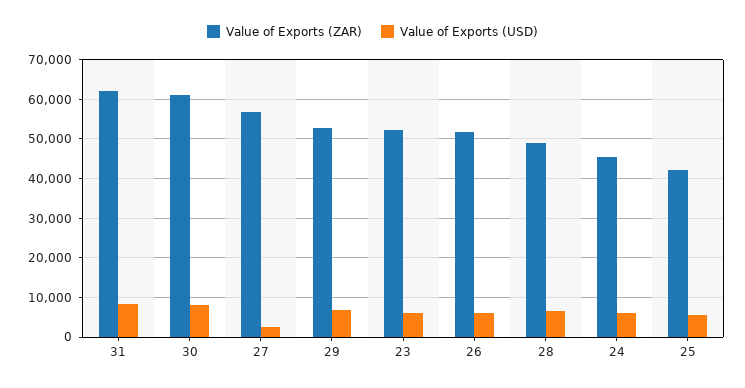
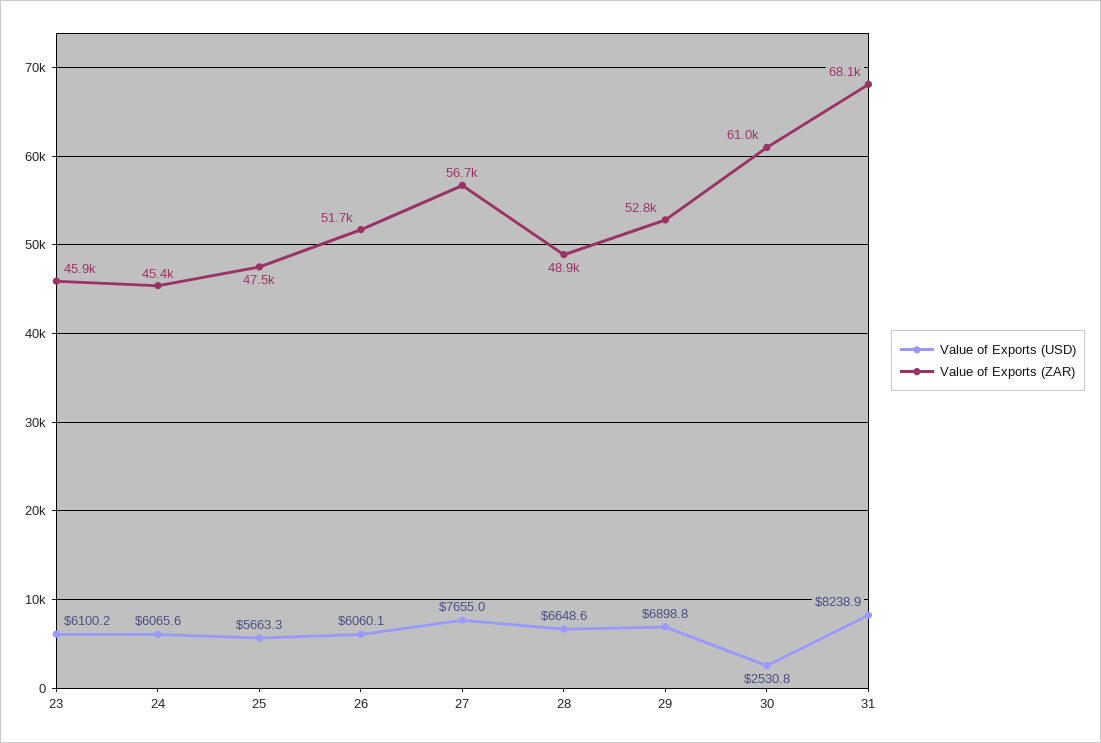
  {
    "Value of Exports (ZAR)": {
-     "31": 62000,
+     "31": 68100,
      "30": 61000,
      "27": 56700,
      "29": 52800,
-     "23": 52000,
+     "23": 45900,
      "26": 51700,
      "28": 48900,
      "24": 45400,
-     "25": 42000
+     "25": 47500
    },
    "Value of Exports (USD)": {
      "31": 8238.9,
-     "30": 8000,
+     "30": 2530.8,
-     "27": 2000,
+     "27": 7655,
      "29": 6898.8,
      "23": 6100.2,
      "26": 6060.1,
      "28": 6648.6,
      "24": 6065.6,
      "25": 5663.3
    }
  }

